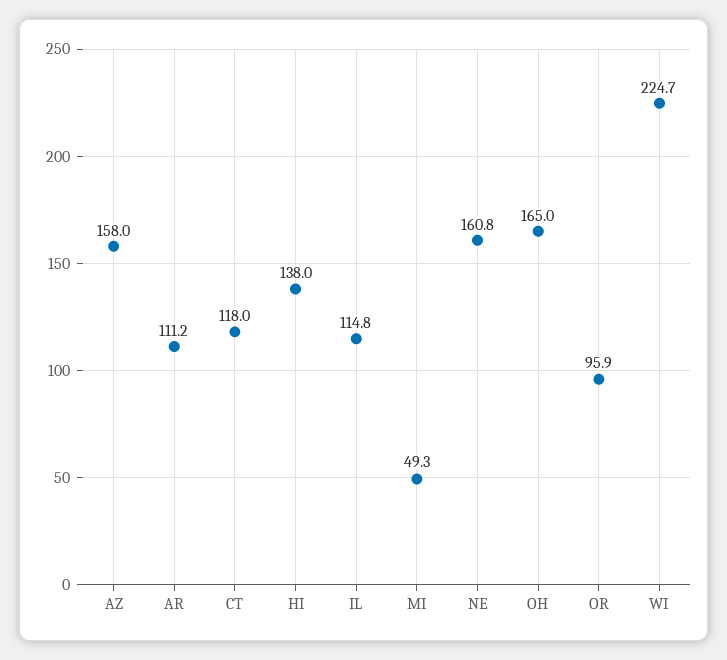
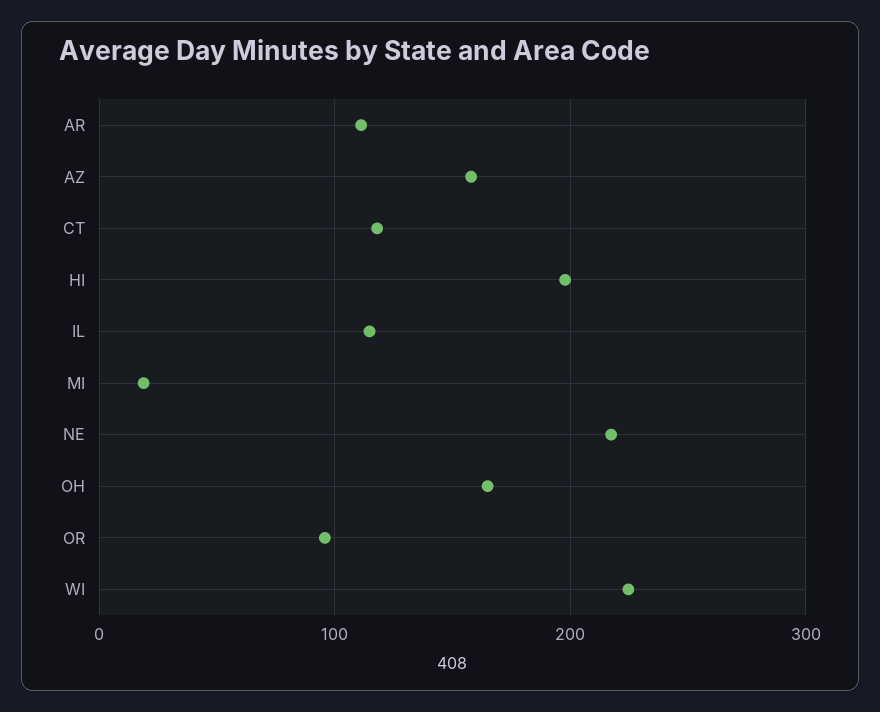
  {
    "AZ": 158,
    "AR": 111.2,
    "CT": 118,
-   "HI": 138,
+   "HI": 200,
    "IL": 114.8,
-   "MI": 49.3,
+   "MI": 20,
-   "NE": 160.8,
+   "NE": 220,
    "OH": 165,
    "OR": 95.9,
    "WI": 224.7
  }

